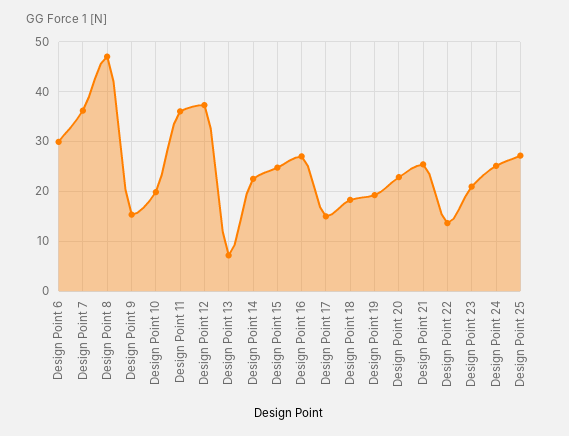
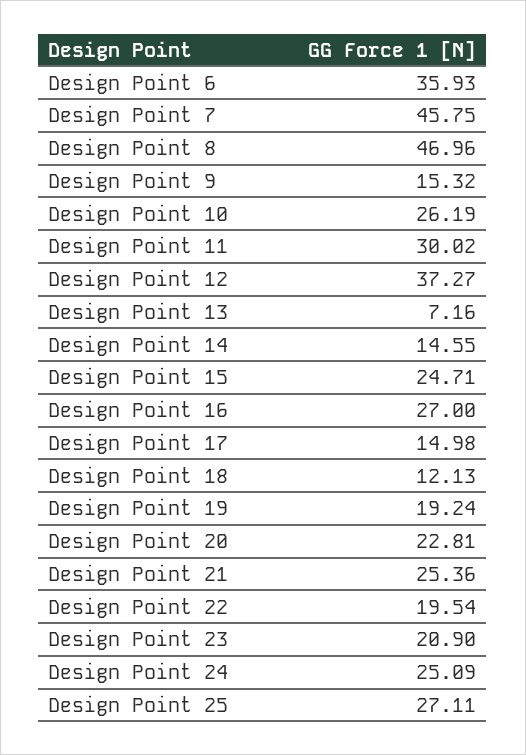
  {
-   "Design Point 6": 30,
+   "Design Point 6": 35.93,
-   "Design Point 7": 36,
+   "Design Point 7": 45.75,
    "Design Point 8": 46.96,
    "Design Point 9": 15.32,
-   "Design Point 10": 20,
+   "Design Point 10": 26.19,
-   "Design Point 11": 36,
+   "Design Point 11": 30.02,
    "Design Point 12": 37.27,
    "Design Point 13": 7.16,
-   "Design Point 14": 22,
+   "Design Point 14": 14.55,
    "Design Point 15": 24.71,
    "Design Point 16": 27,
    "Design Point 17": 14.98,
-   "Design Point 18": 18,
+   "Design Point 18": 12.13,
    "Design Point 19": 19.24,
    "Design Point 20": 22.81,
    "Design Point 21": 25.36,
-   "Design Point 22": 14,
+   "Design Point 22": 19.54,
    "Design Point 23": 20.9,
    "Design Point 24": 25.09,
    "Design Point 25": 27.11
  }

